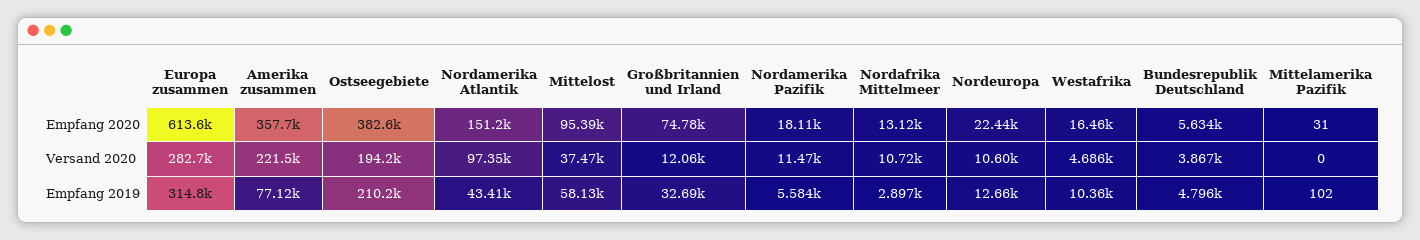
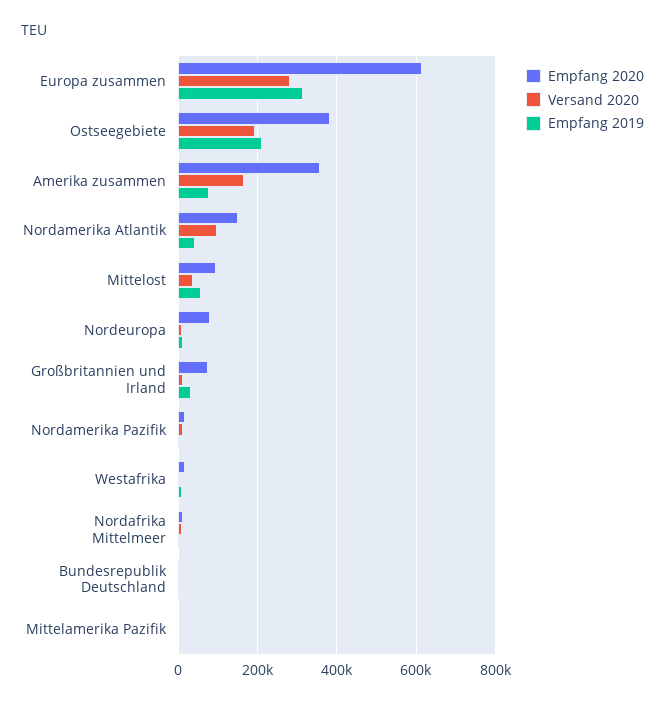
  {
    "Empfang 2020": {
      "Europa zusammen": 613600,
      "Amerika zusammen": 357700,
      "Ostseegebiete": 382600,
      "Nordamerika Atlantik": 151200,
      "Mittelost": 95390,
      "Großbritannien und Irland": 74780,
      "Nordamerika Pazifik": 18110,
      "Nordafrika Mittelmeer": 13120,
-     "Nordeuropa": 22440,
+     "Nordeuropa": 80000,
      "Westafrika": 16460,
      "Bundesrepublik Deutschland": 5634,
      "Mittelamerika Pazifik": 31
    },
    "Versand 2020": {
      "Europa zusammen": 282700,
-     "Amerika zusammen": 221500,
+     "Amerika zusammen": 160000,
      "Ostseegebiete": 194200,
      "Nordamerika Atlantik": 97350,
      "Mittelost": 37470,
      "Großbritannien und Irland": 12060,
      "Nordamerika Pazifik": 11470,
      "Nordafrika Mittelmeer": 10720,
      "Nordeuropa": 10600,
      "Westafrika": 4686,
      "Bundesrepublik Deutschland": 3867,
      "Mittelamerika Pazifik": 0
    },
    "Empfang 2019": {
      "Europa zusammen": 314800,
      "Amerika zusammen": 77120,
      "Ostseegebiete": 210200,
      "Nordamerika Atlantik": 43410,
      "Mittelost": 58130,
      "Großbritannien und Irland": 32690,
      "Nordamerika Pazifik": 5584,
      "Nordafrika Mittelmeer": 2897,
      "Nordeuropa": 12660,
      "Westafrika": 10360,
      "Bundesrepublik Deutschland": 4796,
      "Mittelamerika Pazifik": 102
    }
  }

